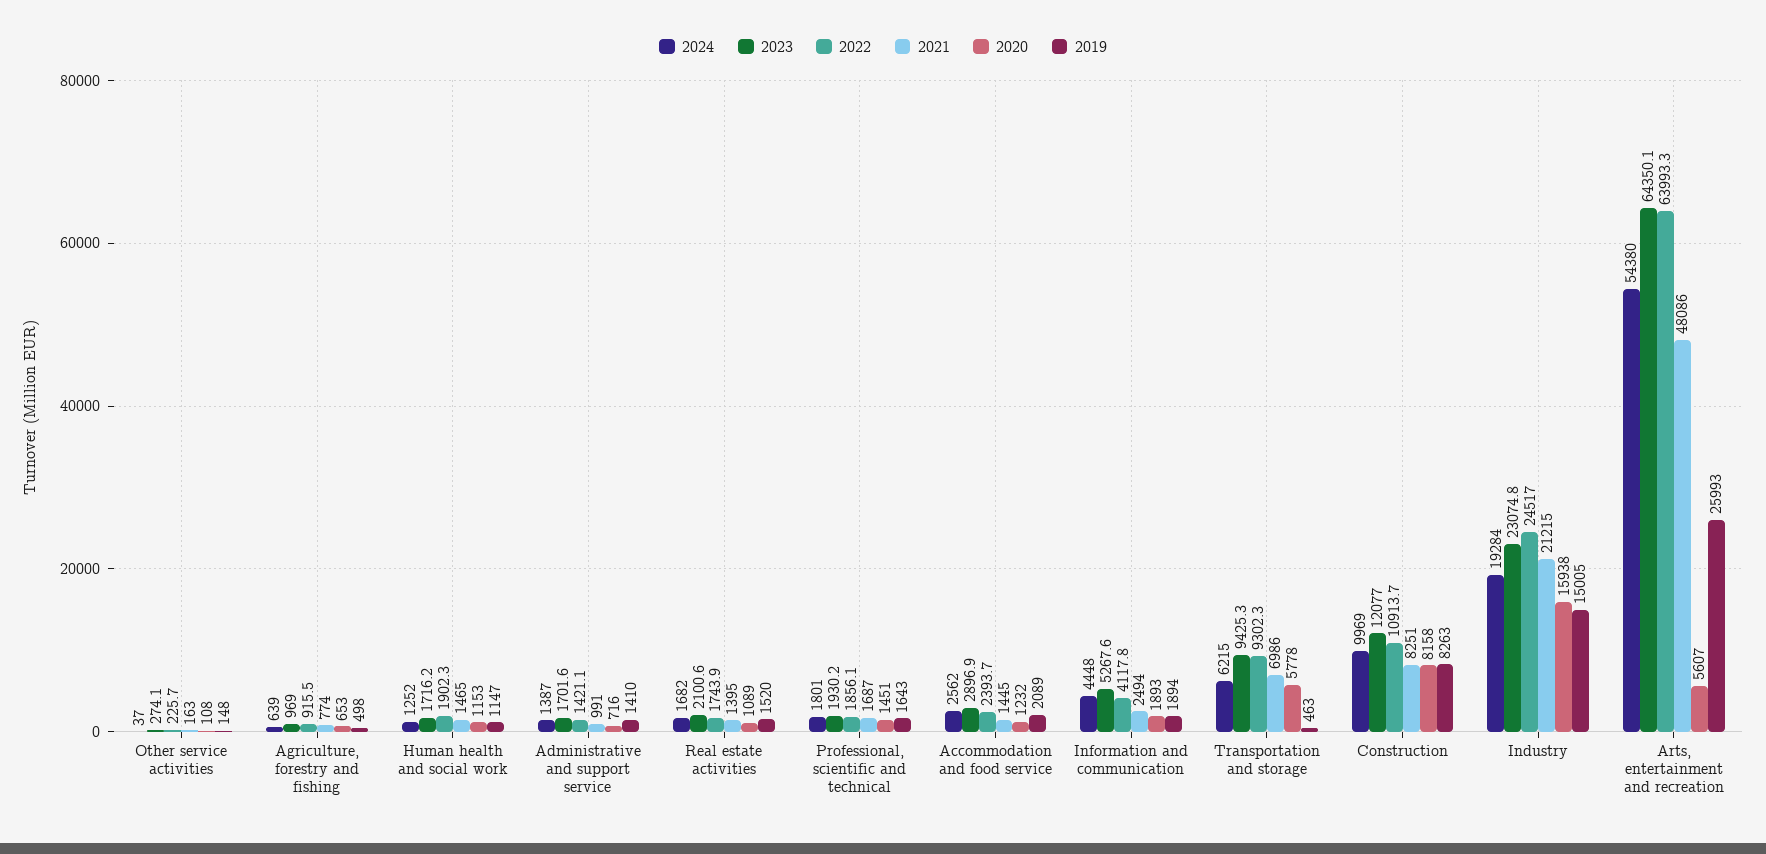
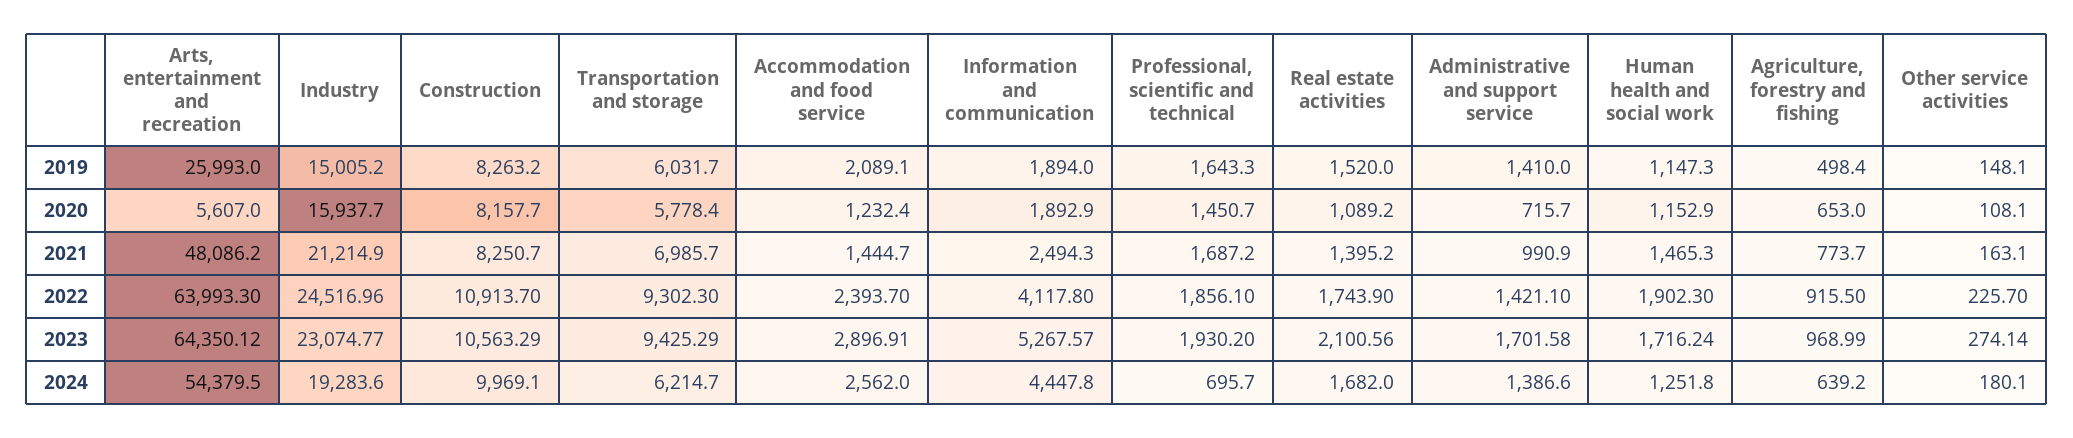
  {
    "2024": {
-     "Other service activities": 37,
+     "Other service activities": 180.1,
      "Agriculture, forestry and fishing": 639.2,
      "Human health and social work": 1251.8,
      "Administrative and support service": 1386.6,
      "Real estate activities": 1682,
-     "Professional, scientific and technical": 1801,
+     "Professional, scientific and technical": 695.7,
      "Accommodation and food service": 2562,
      "Information and communication": 4447.8,
      "Transportation and storage": 6214.7,
      "Construction": 9969.1,
      "Industry": 19283.6,
      "Arts, entertainment and recreation": 54379.5
    },
    "2023": {
      "Other service activities": 274.14,
      "Agriculture, forestry and fishing": 968.99,
      "Human health and social work": 1716.24,
      "Administrative and support service": 1701.58,
      "Real estate activities": 2100.56,
      "Professional, scientific and technical": 1930.2,
      "Accommodation and food service": 2896.91,
      "Information and communication": 5267.57,
      "Transportation and storage": 9425.29,
-     "Construction": 12077,
+     "Construction": 10563.29,
      "Industry": 23074.77,
      "Arts, entertainment and recreation": 64350.12
    },
    "2022": {
      "Other service activities": 225.7,
      "Agriculture, forestry and fishing": 915.5,
      "Human health and social work": 1902.3,
      "Administrative and support service": 1421.1,
      "Real estate activities": 1743.9,
      "Professional, scientific and technical": 1856.1,
      "Accommodation and food service": 2393.7,
      "Information and communication": 4117.8,
      "Transportation and storage": 9302.3,
      "Construction": 10913.7,
      "Industry": 24516.96,
      "Arts, entertainment and recreation": 63993.3
    },
    "2021": {
      "Other service activities": 163.1,
      "Agriculture, forestry and fishing": 773.7,
      "Human health and social work": 1465.3,
      "Administrative and support service": 990.9,
      "Real estate activities": 1395.2,
      "Professional, scientific and technical": 1687.2,
      "Accommodation and food service": 1444.7,
      "Information and communication": 2494.3,
      "Transportation and storage": 6985.7,
      "Construction": 8250.7,
      "Industry": 21214.9,
      "Arts, entertainment and recreation": 48086.2
    },
    "2020": {
      "Other service activities": 108.1,
      "Agriculture, forestry and fishing": 653,
      "Human health and social work": 1152.9,
      "Administrative and support service": 715.7,
      "Real estate activities": 1089.2,
      "Professional, scientific and technical": 1450.7,
      "Accommodation and food service": 1232.4,
      "Information and communication": 1892.9,
      "Transportation and storage": 5778.4,
      "Construction": 8157.7,
      "Industry": 15937.7,
      "Arts, entertainment and recreation": 5607
    },
    "2019": {
      "Other service activities": 148.1,
      "Agriculture, forestry and fishing": 498.4,
      "Human health and social work": 1147.3,
      "Administrative and support service": 1410,
      "Real estate activities": 1520,
      "Professional, scientific and technical": 1643.3,
      "Accommodation and food service": 2089.1,
      "Information and communication": 1894,
-     "Transportation and storage": 463,
+     "Transportation and storage": 6031.7,
      "Construction": 8263.2,
      "Industry": 15005.2,
      "Arts, entertainment and recreation": 25993
    }
  }

